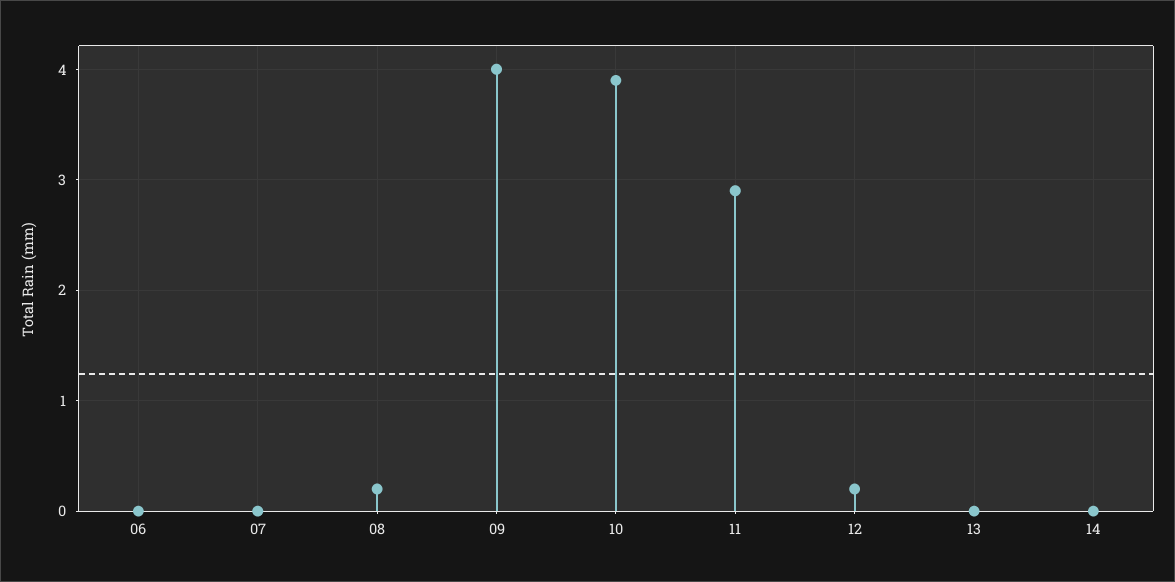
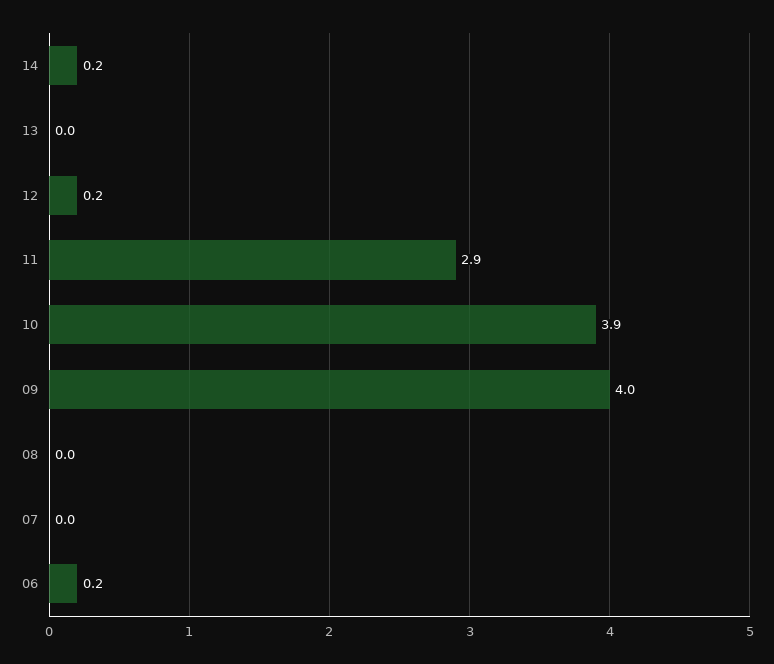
  {
-   "06": 0,
+   "06": 0.2,
    "07": 0,
-   "08": 0.2,
+   "08": 0,
    "09": 4,
    "10": 3.9,
    "11": 2.9,
    "12": 0.2,
    "13": 0,
-   "14": 0
+   "14": 0.2
  }

